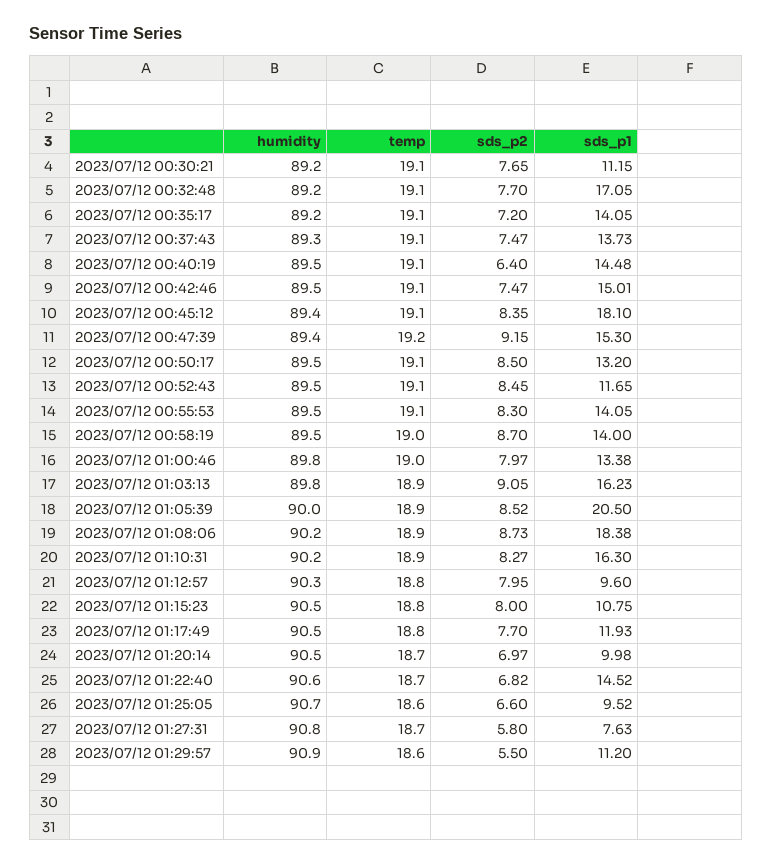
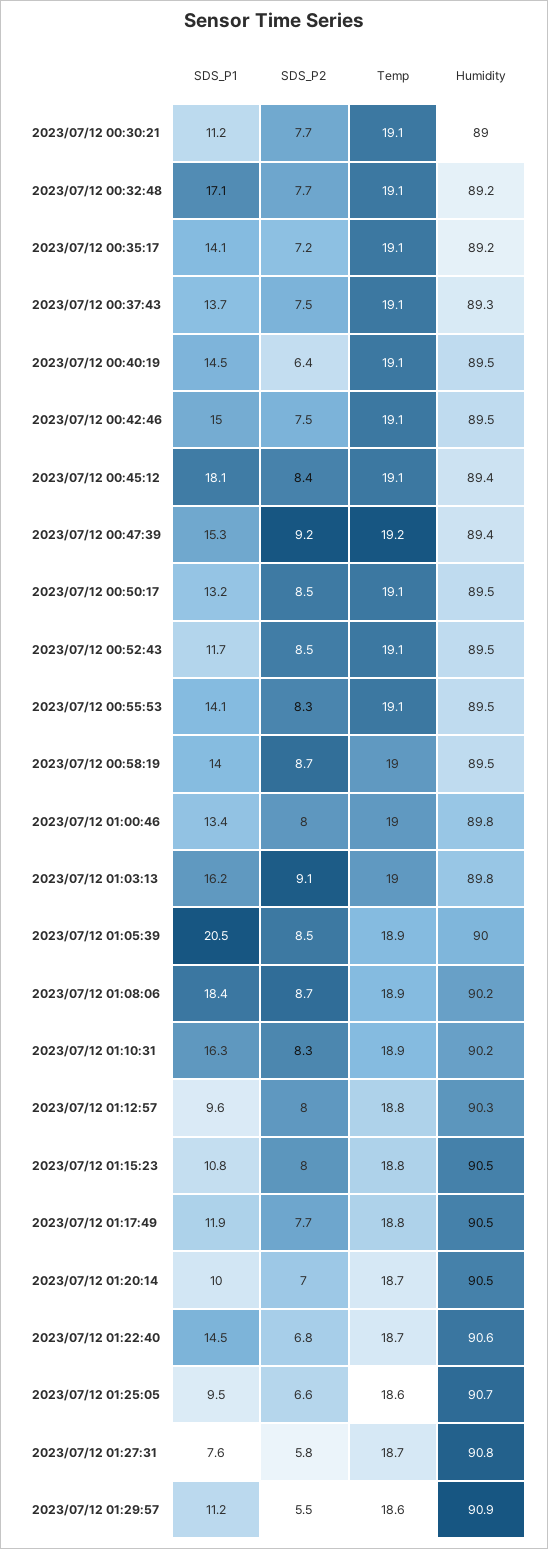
  {
    "humidity": {
-     "2023/07/12 00:30:21": 89.2,
+     "2023/07/12 00:30:21": 89,
      "2023/07/12 00:32:48": 89.2,
      "2023/07/12 00:35:17": 89.2,
      "2023/07/12 00:37:43": 89.3,
      "2023/07/12 00:40:19": 89.5,
      "2023/07/12 00:42:46": 89.5,
      "2023/07/12 00:45:12": 89.4,
      "2023/07/12 00:47:39": 89.4,
      "2023/07/12 00:50:17": 89.5,
      "2023/07/12 00:52:43": 89.5,
      "2023/07/12 00:55:53": 89.5,
      "2023/07/12 00:58:19": 89.5,
      "2023/07/12 01:00:46": 89.8,
      "2023/07/12 01:03:13": 89.8,
      "2023/07/12 01:05:39": 90,
      "2023/07/12 01:08:06": 90.2,
      "2023/07/12 01:10:31": 90.2,
      "2023/07/12 01:12:57": 90.3,
      "2023/07/12 01:15:23": 90.5,
      "2023/07/12 01:17:49": 90.5,
      "2023/07/12 01:20:14": 90.5,
      "2023/07/12 01:22:40": 90.6,
      "2023/07/12 01:25:05": 90.7,
      "2023/07/12 01:27:31": 90.8,
      "2023/07/12 01:29:57": 90.9
    },
    "temp": {
      "2023/07/12 00:30:21": 19.1,
      "2023/07/12 00:32:48": 19.1,
      "2023/07/12 00:35:17": 19.1,
      "2023/07/12 00:37:43": 19.1,
      "2023/07/12 00:40:19": 19.1,
      "2023/07/12 00:42:46": 19.1,
      "2023/07/12 00:45:12": 19.1,
      "2023/07/12 00:47:39": 19.2,
      "2023/07/12 00:50:17": 19.1,
      "2023/07/12 00:52:43": 19.1,
      "2023/07/12 00:55:53": 19.1,
      "2023/07/12 00:58:19": 19,
      "2023/07/12 01:00:46": 19,
-     "2023/07/12 01:03:13": 18.9,
+     "2023/07/12 01:03:13": 19,
      "2023/07/12 01:05:39": 18.9,
      "2023/07/12 01:08:06": 18.9,
      "2023/07/12 01:10:31": 18.9,
      "2023/07/12 01:12:57": 18.8,
      "2023/07/12 01:15:23": 18.8,
      "2023/07/12 01:17:49": 18.8,
      "2023/07/12 01:20:14": 18.7,
      "2023/07/12 01:22:40": 18.7,
      "2023/07/12 01:25:05": 18.6,
      "2023/07/12 01:27:31": 18.7,
      "2023/07/12 01:29:57": 18.6
    },
    "sds_p2": {
      "2023/07/12 00:30:21": 7.65,
      "2023/07/12 00:32:48": 7.7,
      "2023/07/12 00:35:17": 7.2,
      "2023/07/12 00:37:43": 7.47,
      "2023/07/12 00:40:19": 6.4,
      "2023/07/12 00:42:46": 7.47,
      "2023/07/12 00:45:12": 8.35,
      "2023/07/12 00:47:39": 9.15,
      "2023/07/12 00:50:17": 8.5,
      "2023/07/12 00:52:43": 8.45,
      "2023/07/12 00:55:53": 8.3,
      "2023/07/12 00:58:19": 8.7,
      "2023/07/12 01:00:46": 7.97,
      "2023/07/12 01:03:13": 9.05,
      "2023/07/12 01:05:39": 8.52,
      "2023/07/12 01:08:06": 8.73,
      "2023/07/12 01:10:31": 8.27,
      "2023/07/12 01:12:57": 7.95,
      "2023/07/12 01:15:23": 8,
      "2023/07/12 01:17:49": 7.7,
      "2023/07/12 01:20:14": 6.97,
      "2023/07/12 01:22:40": 6.82,
      "2023/07/12 01:25:05": 6.6,
      "2023/07/12 01:27:31": 5.8,
      "2023/07/12 01:29:57": 5.5
    },
    "sds_p1": {
      "2023/07/12 00:30:21": 11.15,
      "2023/07/12 00:32:48": 17.05,
      "2023/07/12 00:35:17": 14.05,
      "2023/07/12 00:37:43": 13.73,
      "2023/07/12 00:40:19": 14.48,
      "2023/07/12 00:42:46": 15.01,
      "2023/07/12 00:45:12": 18.1,
      "2023/07/12 00:47:39": 15.3,
      "2023/07/12 00:50:17": 13.2,
      "2023/07/12 00:52:43": 11.65,
      "2023/07/12 00:55:53": 14.05,
      "2023/07/12 00:58:19": 14,
      "2023/07/12 01:00:46": 13.38,
      "2023/07/12 01:03:13": 16.23,
      "2023/07/12 01:05:39": 20.5,
      "2023/07/12 01:08:06": 18.38,
      "2023/07/12 01:10:31": 16.3,
      "2023/07/12 01:12:57": 9.6,
      "2023/07/12 01:15:23": 10.75,
      "2023/07/12 01:17:49": 11.93,
      "2023/07/12 01:20:14": 9.98,
      "2023/07/12 01:22:40": 14.52,
      "2023/07/12 01:25:05": 9.52,
      "2023/07/12 01:27:31": 7.63,
      "2023/07/12 01:29:57": 11.2
    }
  }

